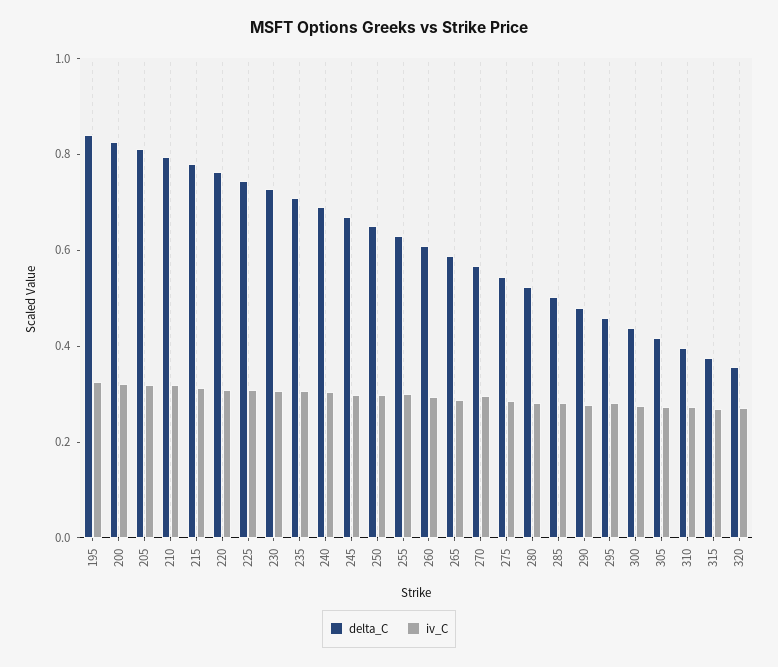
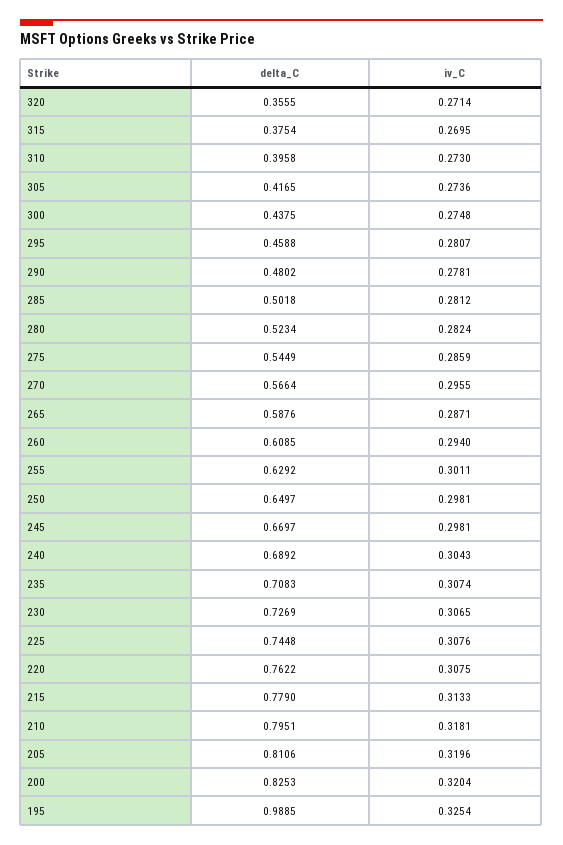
  {
    "delta_C": {
-     "195": 0.85,
+     "195": 0.9885,
      "200": 0.8253,
      "205": 0.8106,
      "210": 0.7951,
      "215": 0.779,
      "220": 0.7622,
      "225": 0.7448,
      "230": 0.7269,
      "235": 0.7083,
      "240": 0.6892,
      "245": 0.6697,
      "250": 0.6497,
      "255": 0.6292,
      "260": 0.6085,
      "265": 0.5876,
      "270": 0.5664,
      "275": 0.5449,
      "280": 0.5234,
      "285": 0.5018,
      "290": 0.4802,
      "295": 0.4588,
      "300": 0.4375,
      "305": 0.4165,
      "310": 0.3958,
      "315": 0.3754,
      "320": 0.3555
    },
    "iv_C": {
      "195": 0.3254,
      "200": 0.3204,
      "205": 0.3196,
      "210": 0.3181,
      "215": 0.3133,
      "220": 0.3075,
      "225": 0.3076,
      "230": 0.3065,
      "235": 0.3074,
      "240": 0.3043,
      "245": 0.2981,
      "250": 0.2981,
      "255": 0.3011,
      "260": 0.294,
      "265": 0.2871,
      "270": 0.2955,
      "275": 0.2859,
      "280": 0.2824,
      "285": 0.2812,
      "290": 0.2781,
      "295": 0.2807,
      "300": 0.2748,
      "305": 0.2736,
      "310": 0.273,
      "315": 0.2695,
      "320": 0.2714
    }
  }

